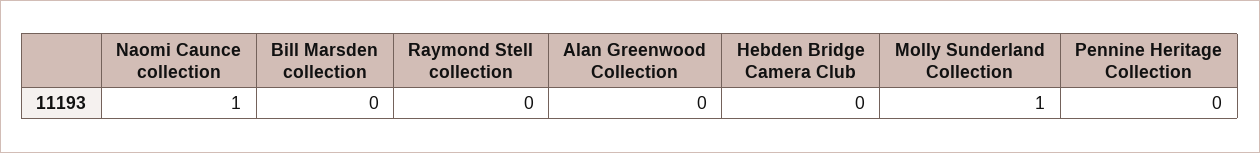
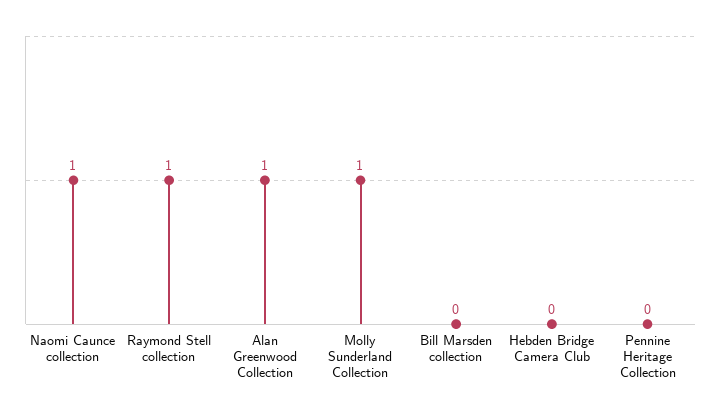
  {
    "Naomi Caunce collection": 1,
    "Bill Marsden collection": 0,
-   "Raymond Stell collection": 0,
+   "Raymond Stell collection": 1,
-   "Alan Greenwood Collection": 0,
+   "Alan Greenwood Collection": 1,
    "Hebden Bridge Camera Club": 0,
    "Molly Sunderland Collection": 1,
    "Pennine Heritage Collection": 0
  }

